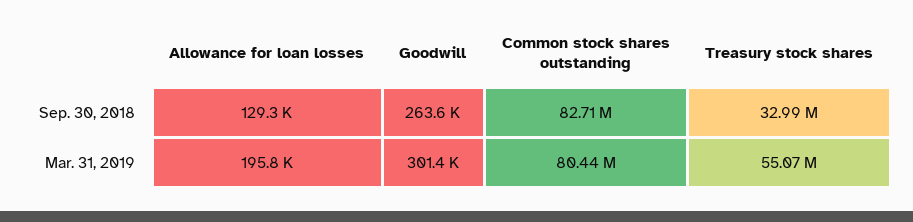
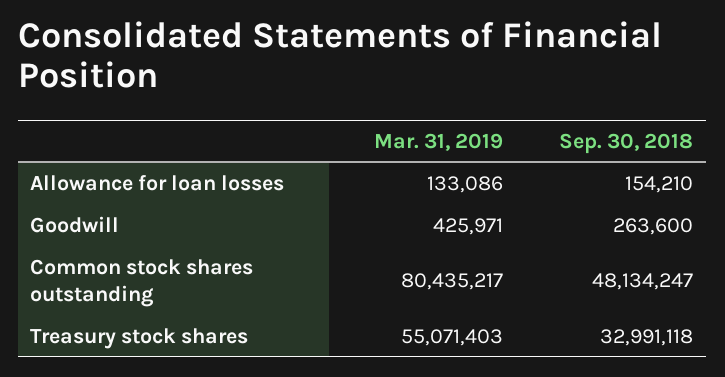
  {
    "Allowance for loan losses": {
-     "Sep. 30, 2018": 129300,
+     "Sep. 30, 2018": 154210,
-     "Mar. 31, 2019": 195800
+     "Mar. 31, 2019": 133086
    },
    "Goodwill": {
      "Sep. 30, 2018": 263600,
-     "Mar. 31, 2019": 301400
+     "Mar. 31, 2019": 425971
    },
    "Common stock shares outstanding": {
-     "Sep. 30, 2018": 82710000,
+     "Sep. 30, 2018": 48134247,
      "Mar. 31, 2019": 80435217
    },
    "Treasury stock shares": {
      "Sep. 30, 2018": 32991118,
      "Mar. 31, 2019": 55071403
    }
  }

